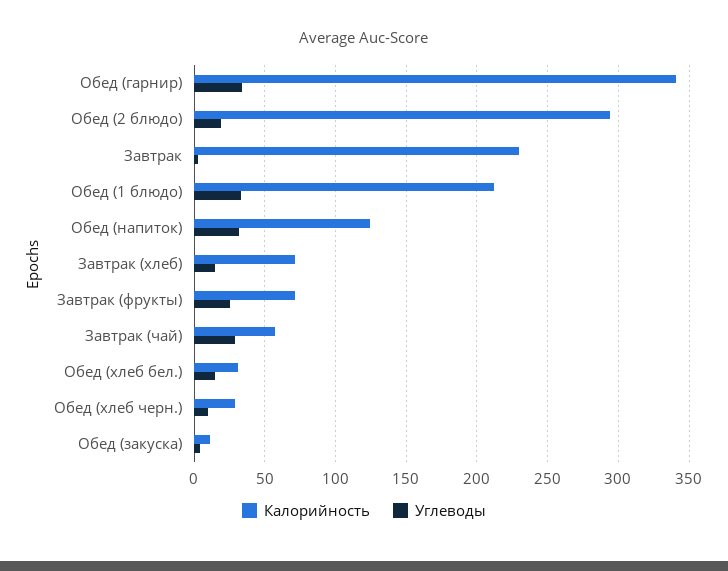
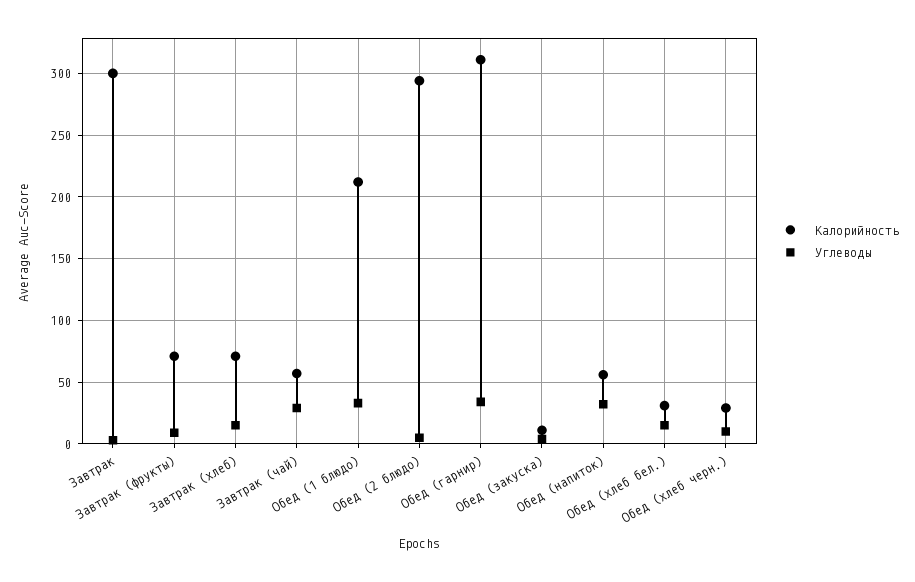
  {
    "Калорийность": {
-     "Обед (гарнир)": 340,
+     "Обед (гарнир)": 310,
      "Обед (2 блюдо)": 295,
-     "Завтрак": 230,
+     "Завтрак": 300,
      "Обед (1 блюдо)": 210,
-     "Обед (напиток)": 125,
+     "Обед (напиток)": 55,
      "Завтрак (хлеб)": 70,
      "Завтрак (фрукты)": 70,
      "Завтрак (чай)": 55,
      "Обед (хлеб бел.)": 30,
      "Обед (хлеб черн.)": 30,
      "Обед (закуска)": 10
    },
    "Углеводы": {
      "Обед (гарнир)": 35,
-     "Обед (2 блюдо)": 20,
+     "Обед (2 блюдо)": 5,
      "Завтрак": 5,
      "Обед (1 блюдо)": 35,
      "Обед (напиток)": 30,
      "Завтрак (хлеб)": 15,
-     "Завтрак (фрукты)": 25,
+     "Завтрак (фрукты)": 10,
      "Завтрак (чай)": 30,
      "Обед (хлеб бел.)": 15,
      "Обед (хлеб черн.)": 10,
      "Обед (закуска)": 5
    }
  }

